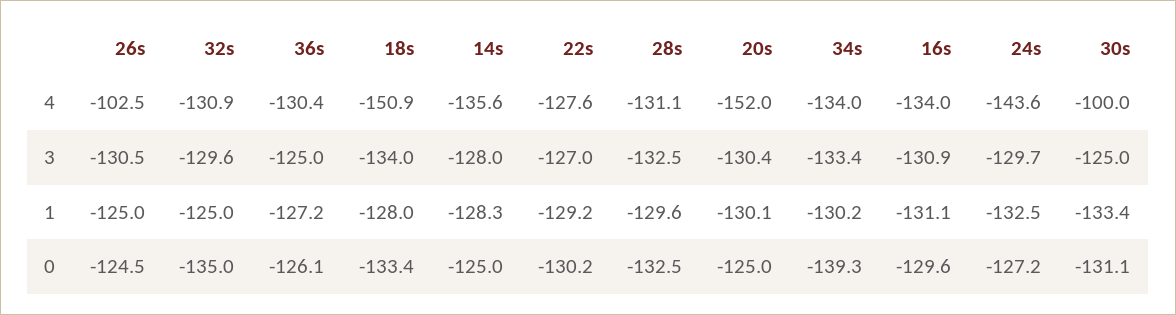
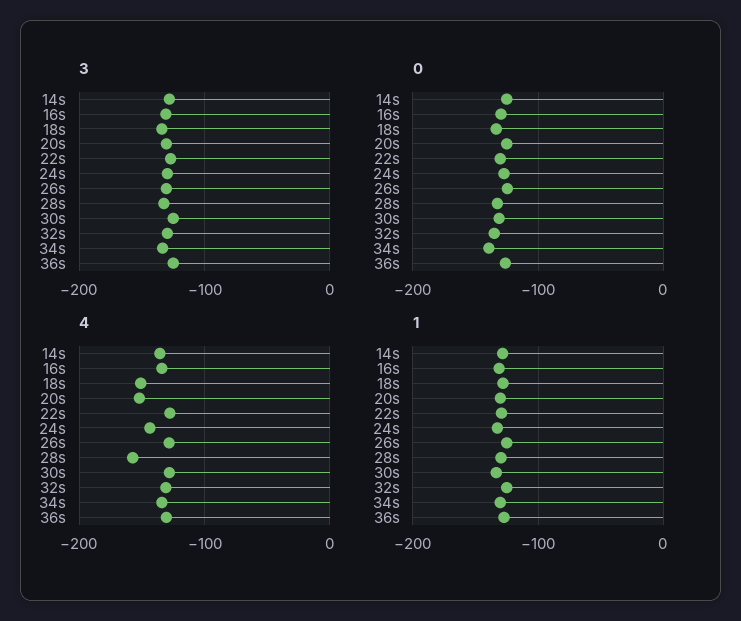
  {
    "4": {
-     "26s": -102.5,
+     "26s": -130,
      "32s": -130.9,
      "36s": -130.4,
      "18s": -150.9,
      "14s": -135.6,
      "22s": -127.6,
-     "28s": -131.1,
+     "28s": -160,
      "20s": -152,
      "34s": -134,
      "16s": -134,
      "24s": -143.6,
-     "30s": -100
+     "30s": -130
    },
    "3": {
      "26s": -130.5,
      "32s": -129.6,
      "36s": -125,
      "18s": -134,
      "14s": -128,
      "22s": -127,
      "28s": -132.5,
      "20s": -130.4,
      "34s": -133.4,
      "16s": -130.9,
      "24s": -129.7,
      "30s": -125
    },
    "1": {
      "26s": -125,
      "32s": -125,
      "36s": -127.2,
      "18s": -128,
      "14s": -128.3,
      "22s": -129.2,
      "28s": -129.6,
      "20s": -130.1,
      "34s": -130.2,
      "16s": -131.1,
      "24s": -132.5,
      "30s": -133.4
    },
    "0": {
      "26s": -124.5,
      "32s": -135,
      "36s": -126.1,
      "18s": -133.4,
      "14s": -125,
      "22s": -130.2,
      "28s": -132.5,
      "20s": -125,
      "34s": -139.3,
      "16s": -129.6,
      "24s": -127.2,
      "30s": -131.1
    }
  }

